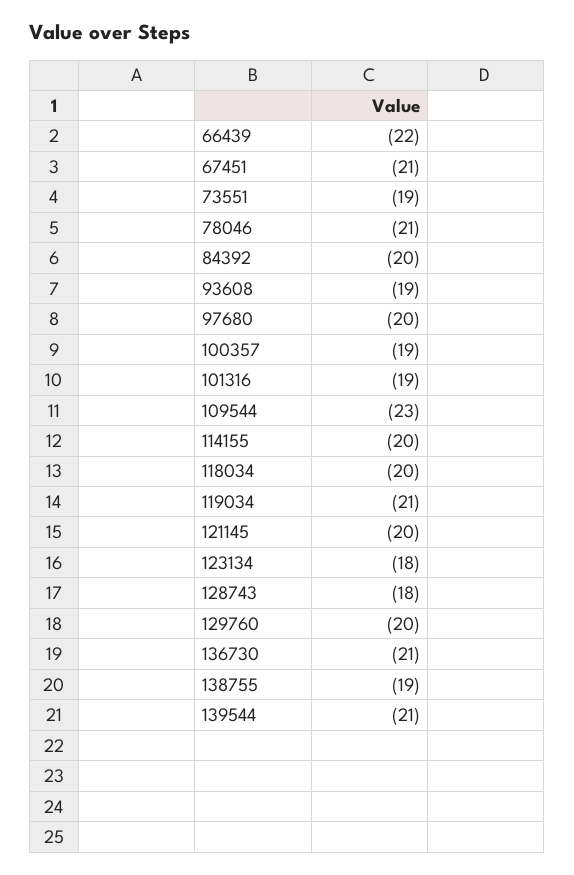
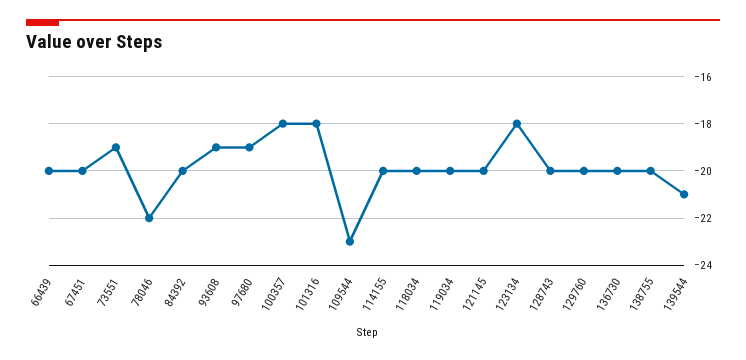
  {
-   "66439": -22,
+   "66439": -20,
-   "67451": -21,
+   "67451": -20,
    "73551": -19,
-   "78046": -21,
+   "78046": -22,
    "84392": -20,
    "93608": -19,
-   "97680": -20,
+   "97680": -19,
-   "100357": -19,
+   "100357": -18,
-   "101316": -19,
+   "101316": -18,
    "109544": -23,
    "114155": -20,
    "118034": -20,
-   "119034": -21,
+   "119034": -20,
    "121145": -20,
    "123134": -18,
-   "128743": -18,
+   "128743": -20,
    "129760": -20,
-   "136730": -21,
+   "136730": -20,
-   "138755": -19,
+   "138755": -20,
    "139544": -21
  }

